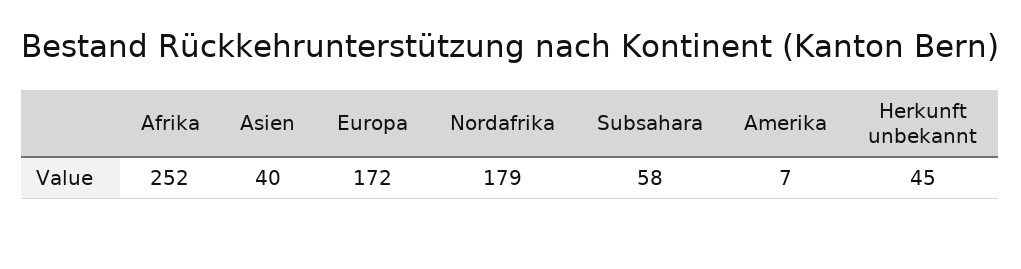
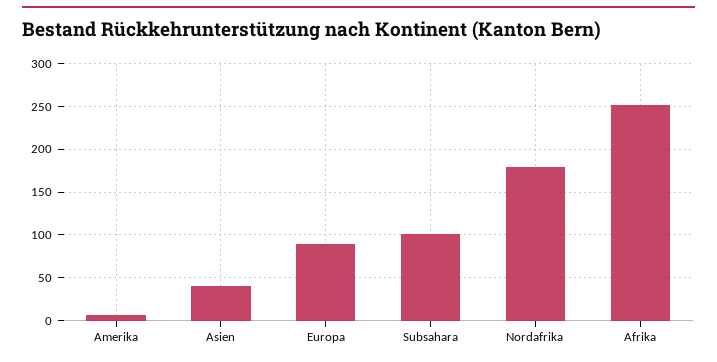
  {
    "Afrika": 252,
    "Asien": 40,
-   "Europa": 172,
+   "Europa": 90,
    "Nordafrika": 179,
-   "Subsahara": 58,
+   "Subsahara": 100,
-   "Amerika": 7,
+   "Amerika": 7
-   "Herkunft unbekannt": 45
  }

